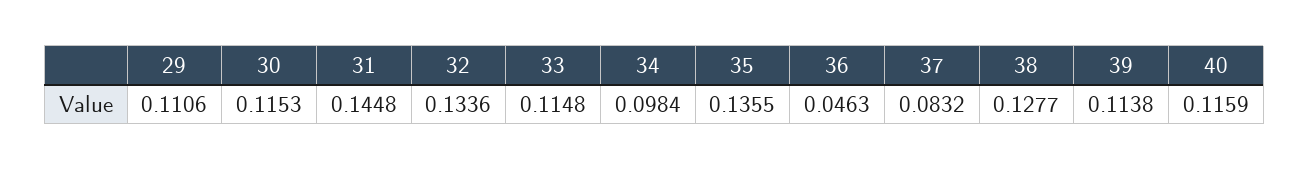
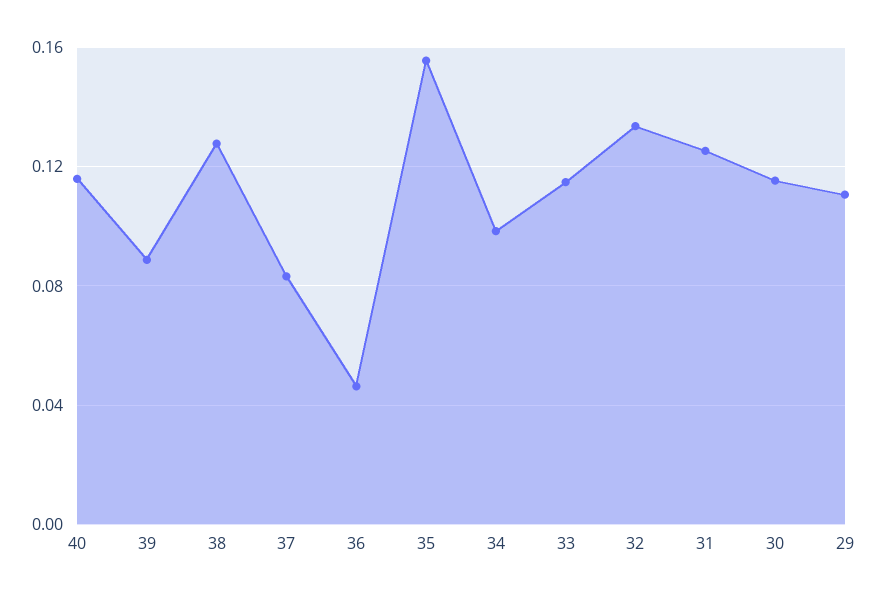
  {
    "29": 0.1106,
    "30": 0.1153,
-   "31": 0.1448,
+   "31": 0.125,
    "32": 0.1336,
    "33": 0.1148,
    "34": 0.0984,
-   "35": 0.1355,
+   "35": 0.155,
    "36": 0.0463,
    "37": 0.0832,
    "38": 0.1277,
-   "39": 0.1138,
+   "39": 0.09,
    "40": 0.1159
  }

